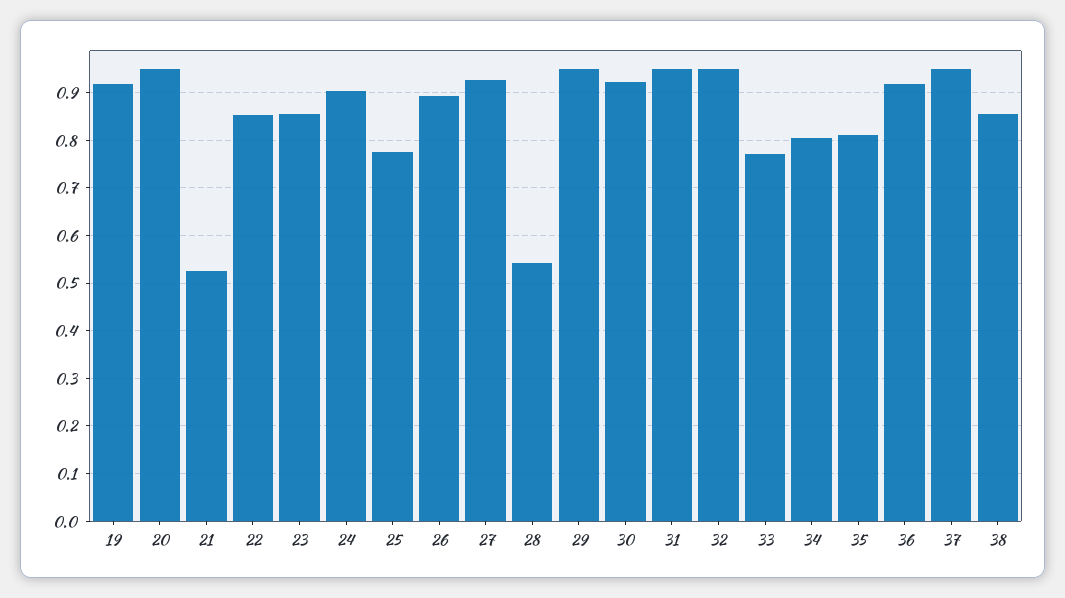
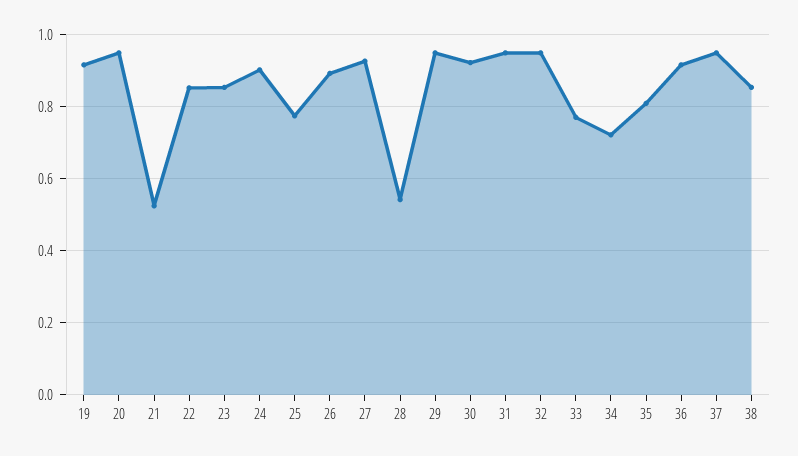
  {
    "19": 0.92,
    "20": 0.96,
    "21": 0.52,
    "22": 0.86,
    "23": 0.86,
    "24": 0.9,
    "25": 0.78,
    "26": 0.9,
    "27": 0.92,
    "28": 0.54,
    "29": 0.96,
    "30": 0.92,
    "31": 0.96,
    "32": 0.96,
    "33": 0.78,
-   "34": 0.8,
+   "34": 0.72,
    "35": 0.82,
    "36": 0.92,
    "37": 0.96,
    "38": 0.86
  }

